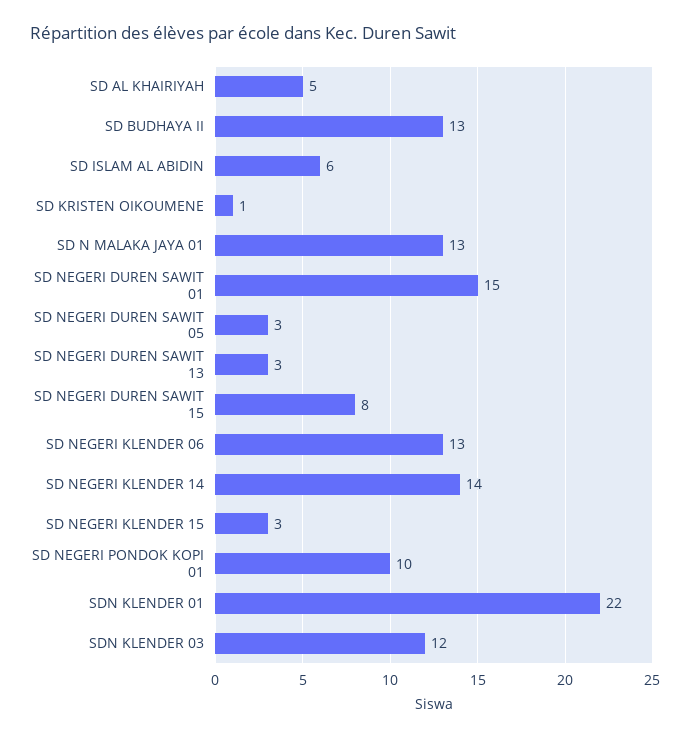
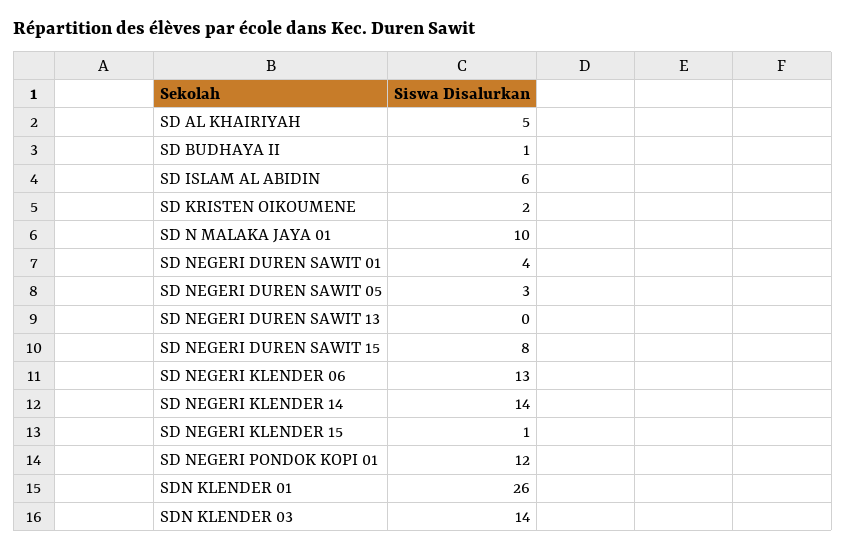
  {
    "SD AL KHAIRIYAH": 5,
-   "SD BUDHAYA II": 13,
+   "SD BUDHAYA II": 1,
    "SD ISLAM AL ABIDIN": 6,
-   "SD KRISTEN OIKOUMENE": 1,
+   "SD KRISTEN OIKOUMENE": 2,
-   "SD N MALAKA JAYA 01": 13,
+   "SD N MALAKA JAYA 01": 10,
-   "SD NEGERI DUREN SAWIT 01": 15,
+   "SD NEGERI DUREN SAWIT 01": 4,
    "SD NEGERI DUREN SAWIT 05": 3,
-   "SD NEGERI DUREN SAWIT 13": 3,
+   "SD NEGERI DUREN SAWIT 13": 0,
    "SD NEGERI DUREN SAWIT 15": 8,
    "SD NEGERI KLENDER 06": 13,
    "SD NEGERI KLENDER 14": 14,
-   "SD NEGERI KLENDER 15": 3,
+   "SD NEGERI KLENDER 15": 1,
-   "SD NEGERI PONDOK KOPI 01": 10,
+   "SD NEGERI PONDOK KOPI 01": 12,
-   "SDN KLENDER 01": 22,
+   "SDN KLENDER 01": 26,
-   "SDN KLENDER 03": 12
+   "SDN KLENDER 03": 14
  }

